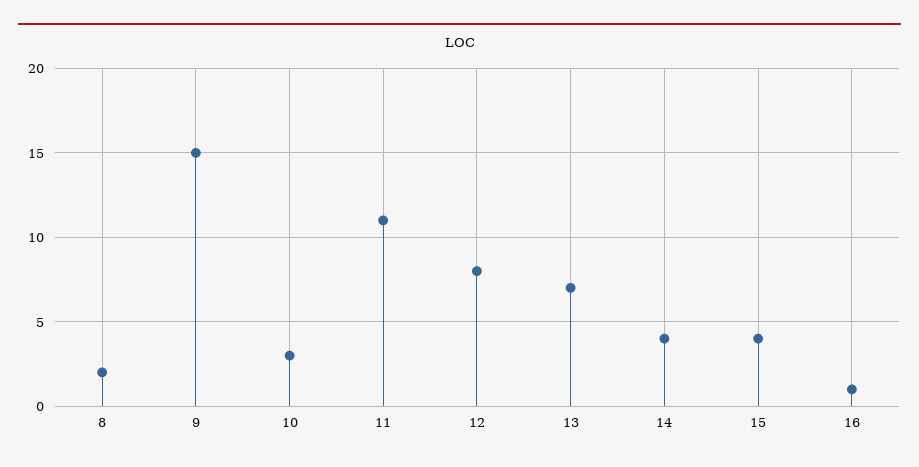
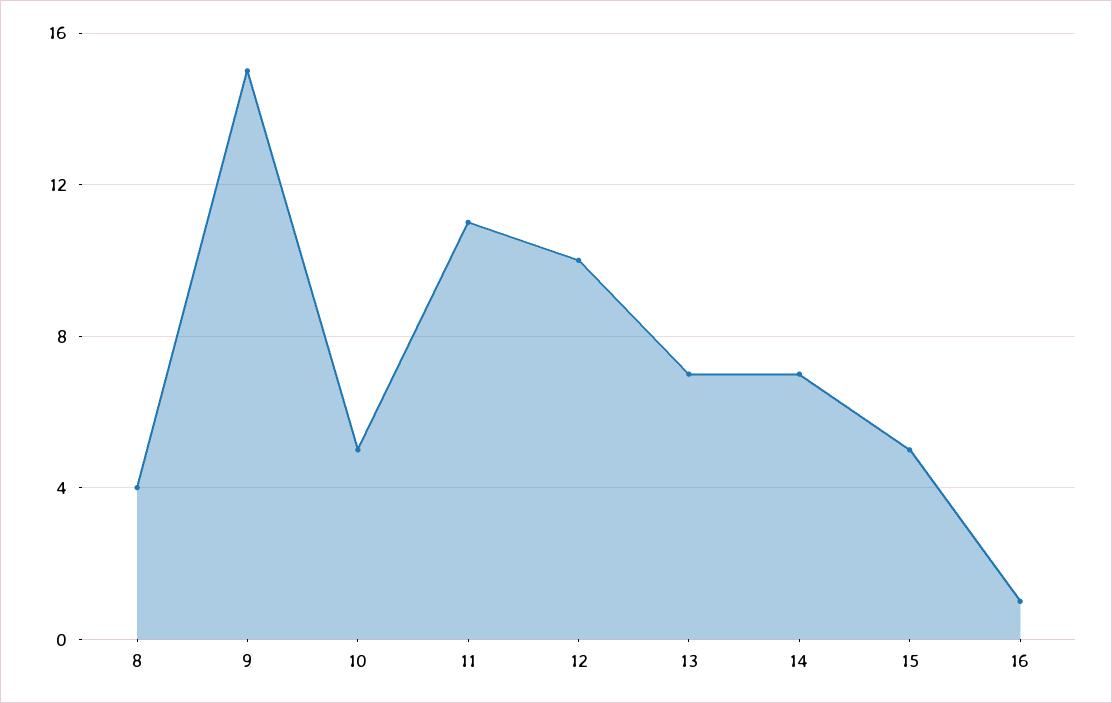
  {
-   "8": 2,
+   "8": 4,
    "9": 15,
-   "10": 3,
+   "10": 5,
    "11": 11,
-   "12": 8,
+   "12": 10,
    "13": 7,
-   "14": 4,
+   "14": 7,
-   "15": 4,
+   "15": 5,
    "16": 1
  }

